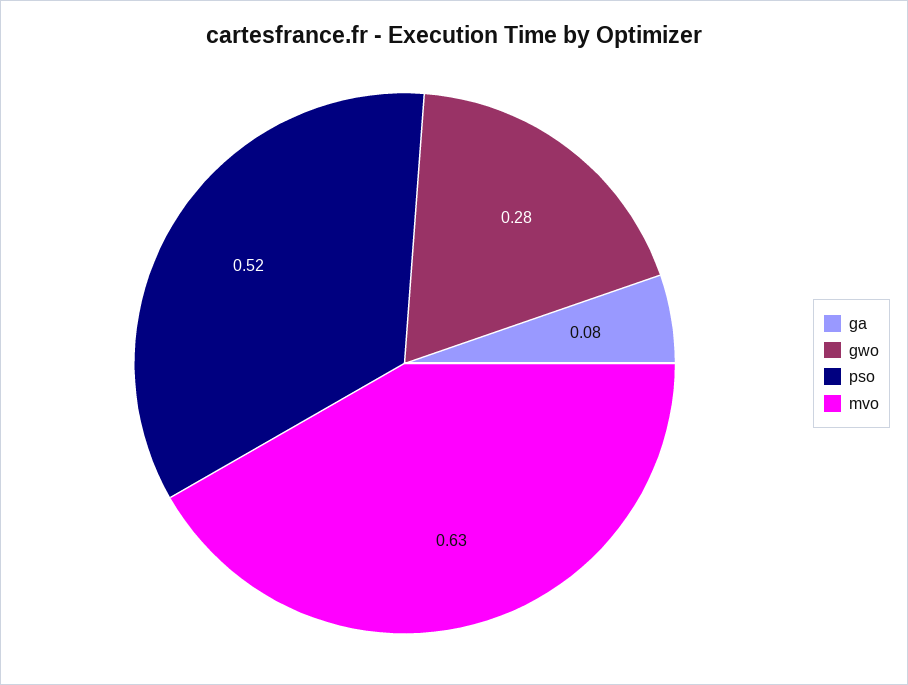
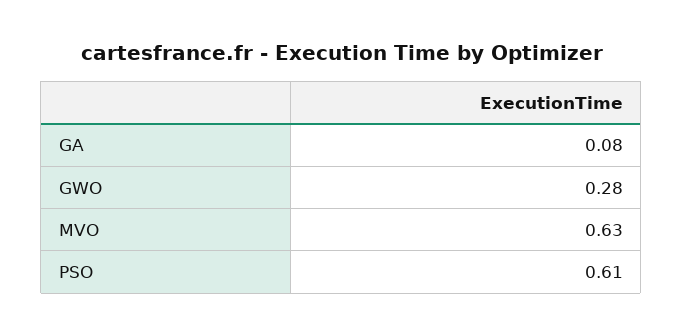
  {
    "ga": 0.08,
    "gwo": 0.28,
-   "pso": 0.52,
+   "pso": 0.61,
    "mvo": 0.63
  }

